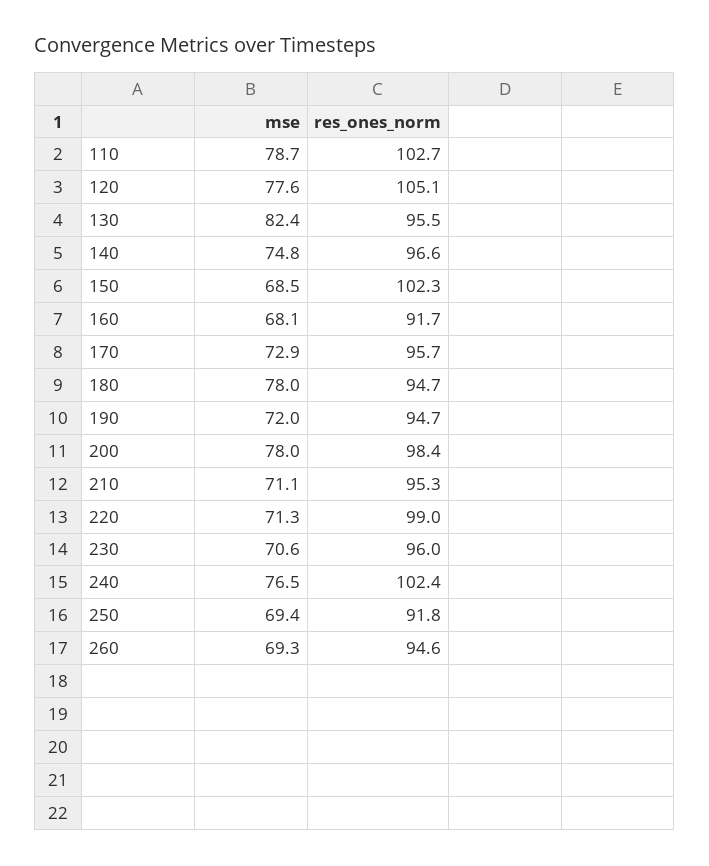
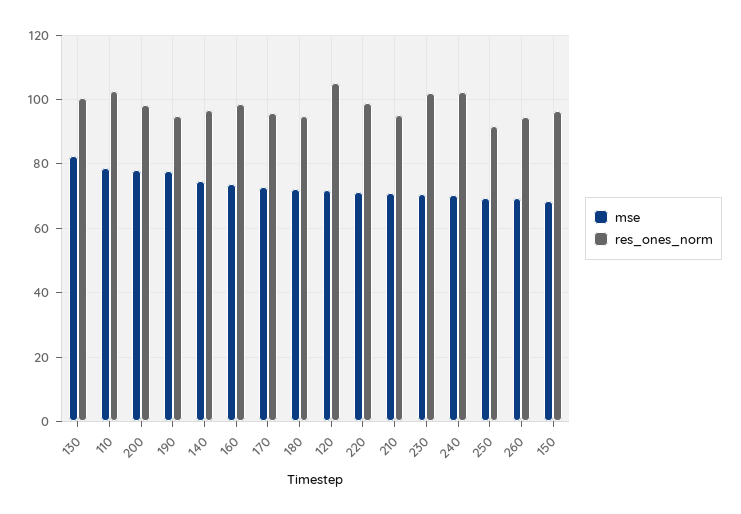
  {
    "mse": {
      "110": 78.7,
-     "120": 77.6,
+     "120": 72,
      "130": 82.4,
      "140": 74.8,
      "150": 68.5,
-     "160": 68.1,
+     "160": 74,
      "170": 72.9,
-     "180": 78,
+     "180": 72,
-     "190": 72,
+     "190": 78,
      "200": 78,
      "210": 71.1,
      "220": 71.3,
      "230": 70.6,
-     "240": 76.5,
+     "240": 70,
      "250": 69.4,
      "260": 69.3
    },
    "res_ones_norm": {
      "110": 102.7,
      "120": 105.1,
-     "130": 95.5,
+     "130": 100,
      "140": 96.6,
-     "150": 102.3,
+     "150": 96,
-     "160": 91.7,
+     "160": 98,
      "170": 95.7,
      "180": 94.7,
      "190": 94.7,
      "200": 98.4,
      "210": 95.3,
      "220": 99,
-     "230": 96,
+     "230": 102,
      "240": 102.4,
      "250": 91.8,
      "260": 94.6
    }
  }

